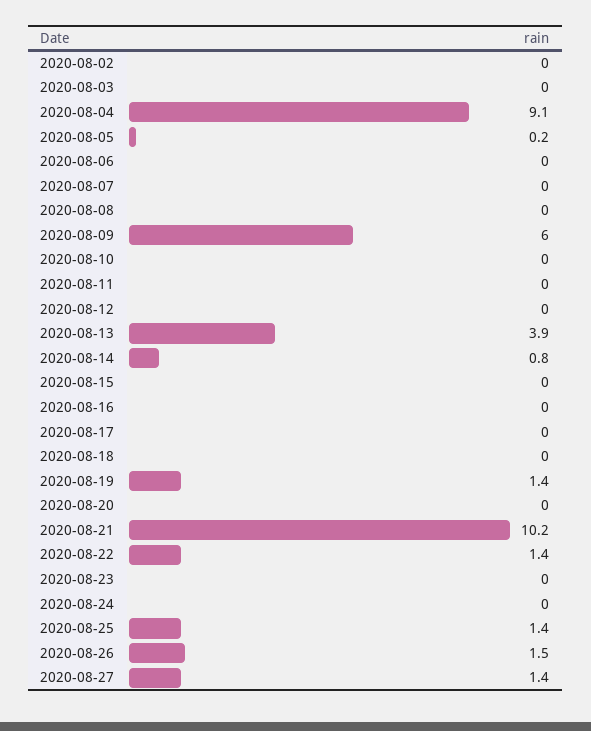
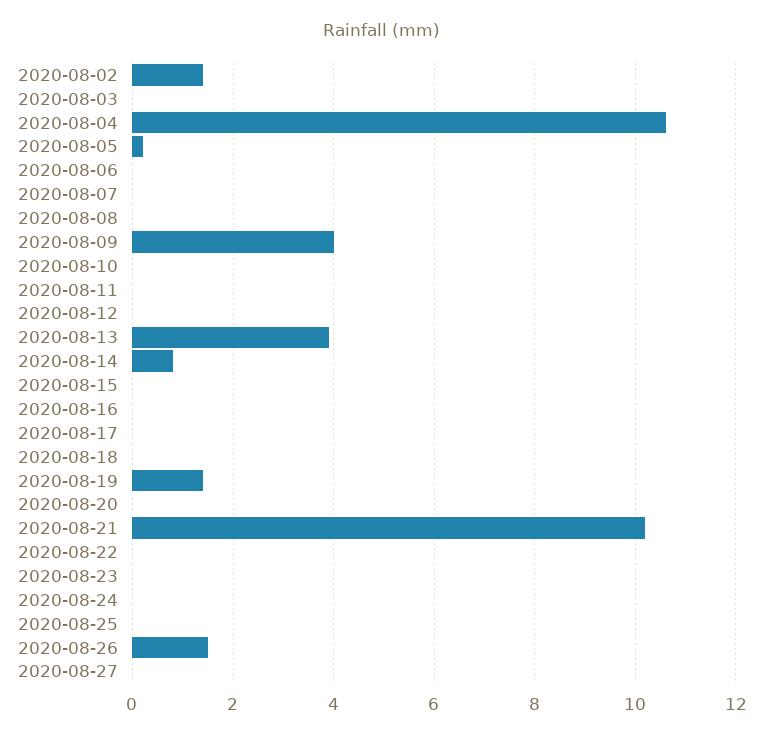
  {
-   "2020-08-02": 0,
+   "2020-08-02": 1.5,
    "2020-08-03": 0,
-   "2020-08-04": 9.1,
+   "2020-08-04": 10.5,
    "2020-08-05": 0.2,
    "2020-08-06": 0,
    "2020-08-07": 0,
    "2020-08-08": 0,
-   "2020-08-09": 6,
+   "2020-08-09": 4,
    "2020-08-10": 0,
    "2020-08-11": 0,
    "2020-08-12": 0,
    "2020-08-13": 3.9,
    "2020-08-14": 0.8,
    "2020-08-15": 0,
    "2020-08-16": 0,
    "2020-08-17": 0,
    "2020-08-18": 0,
    "2020-08-19": 1.4,
    "2020-08-20": 0,
    "2020-08-21": 10.2,
-   "2020-08-22": 1.4,
+   "2020-08-22": 0,
    "2020-08-23": 0,
    "2020-08-24": 0,
-   "2020-08-25": 1.4,
+   "2020-08-25": 0,
    "2020-08-26": 1.5,
-   "2020-08-27": 1.4
+   "2020-08-27": 0
  }

